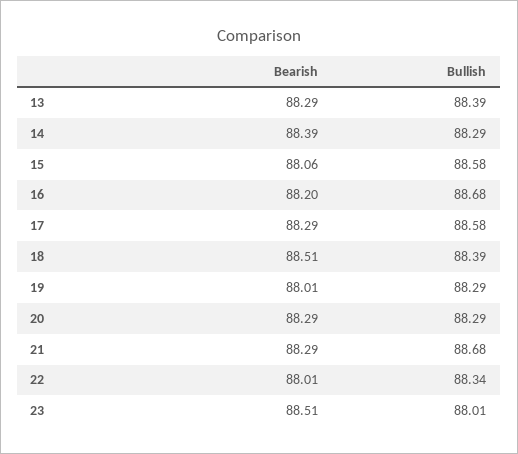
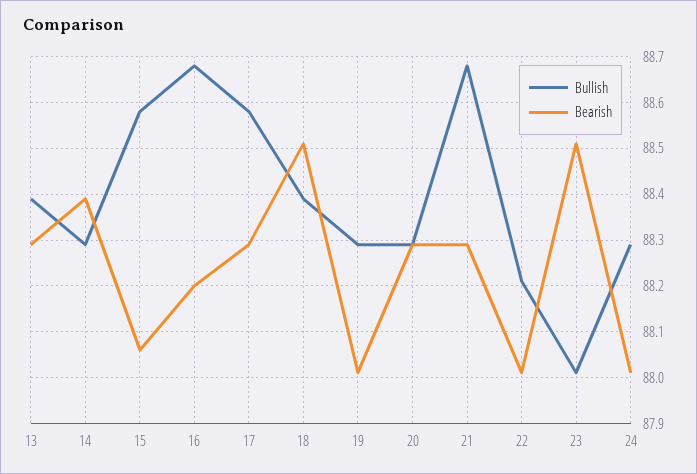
  {
    "Bearish": {
      "13": 88.29,
      "14": 88.39,
      "15": 88.06,
      "16": 88.2,
      "17": 88.29,
      "18": 88.51,
      "19": 88.01,
      "20": 88.29,
      "21": 88.29,
      "22": 88.01,
-     "23": 88.51
+     "23": 88.51,
+     "24": 88
    },
    "Bullish": {
      "13": 88.39,
      "14": 88.29,
      "15": 88.58,
      "16": 88.68,
      "17": 88.58,
      "18": 88.39,
      "19": 88.29,
      "20": 88.29,
      "21": 88.68,
-     "22": 88.34,
+     "22": 88.2,
-     "23": 88.01
+     "23": 88.01,
+     "24": 88.3
    }
  }

